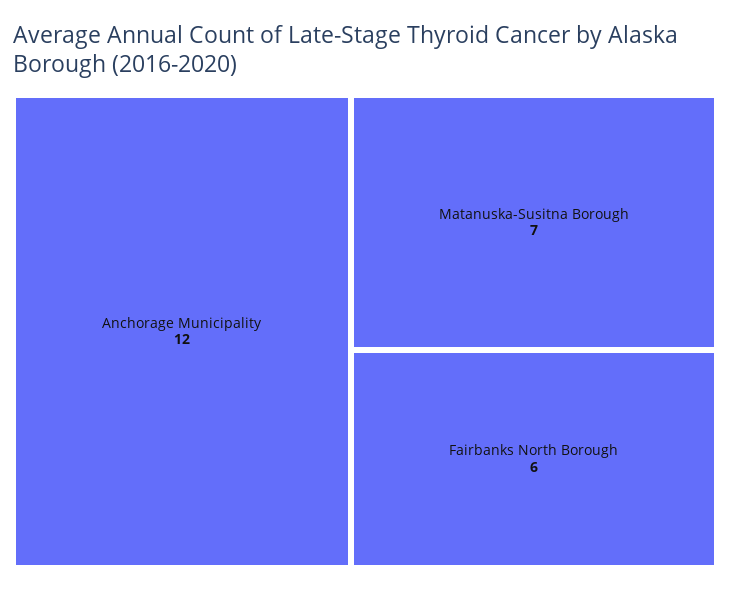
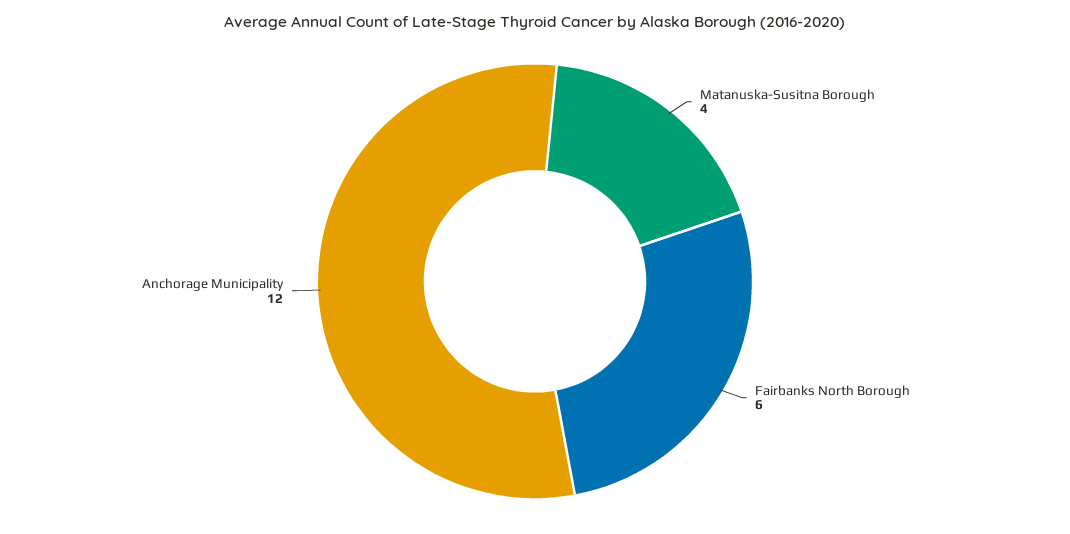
  {
    "Anchorage Municipality": 12,
-   "Matanuska-Susitna Borough": 7,
+   "Matanuska-Susitna Borough": 4,
    "Fairbanks North Borough": 6
  }

